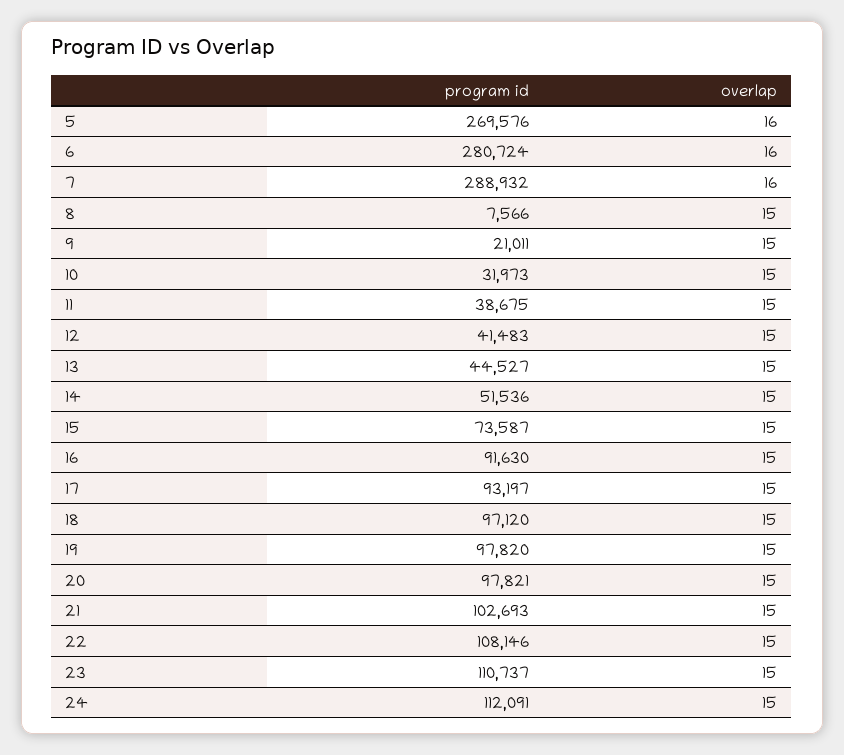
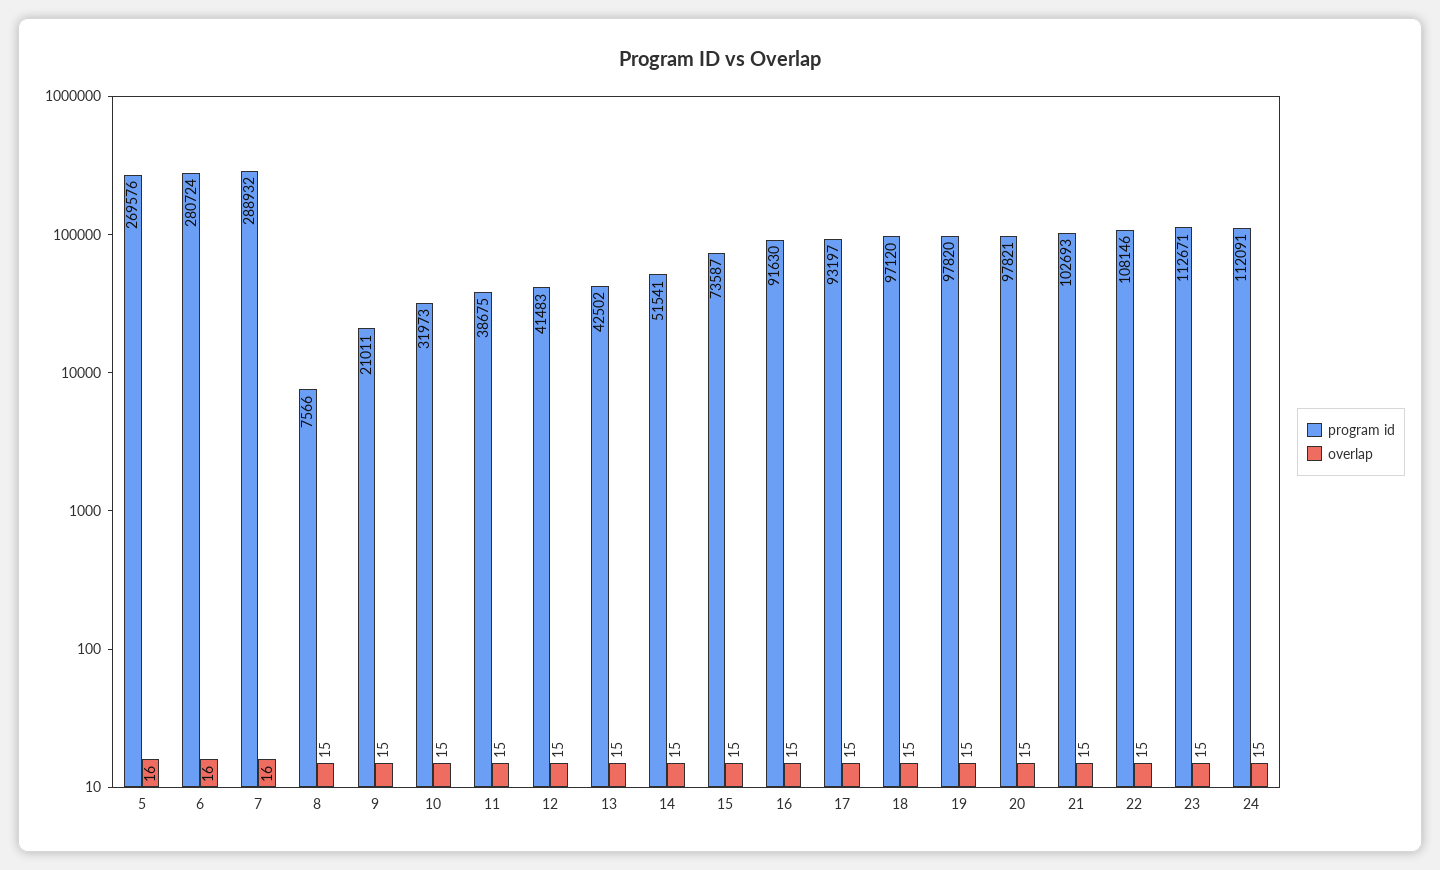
  {
    "program id": {
      "5": 269576,
      "6": 280724,
      "7": 288932,
      "8": 7566,
      "9": 21011,
      "10": 31973,
      "11": 38675,
      "12": 41483,
-     "13": 44527,
+     "13": 42502,
-     "14": 51536,
+     "14": 51541,
      "15": 73587,
      "16": 91630,
      "17": 93197,
      "18": 97120,
      "19": 97820,
      "20": 97821,
      "21": 102693,
      "22": 108146,
-     "23": 110737,
+     "23": 112671,
      "24": 112091
    },
    "overlap": {
      "5": 16,
      "6": 16,
      "7": 16,
      "8": 15,
      "9": 15,
      "10": 15,
      "11": 15,
      "12": 15,
      "13": 15,
      "14": 15,
      "15": 15,
      "16": 15,
      "17": 15,
      "18": 15,
      "19": 15,
      "20": 15,
      "21": 15,
      "22": 15,
      "23": 15,
      "24": 15
    }
  }

